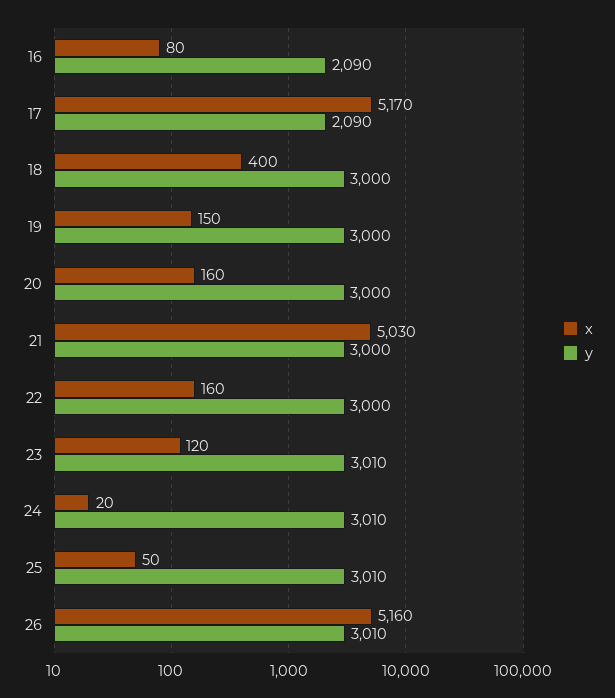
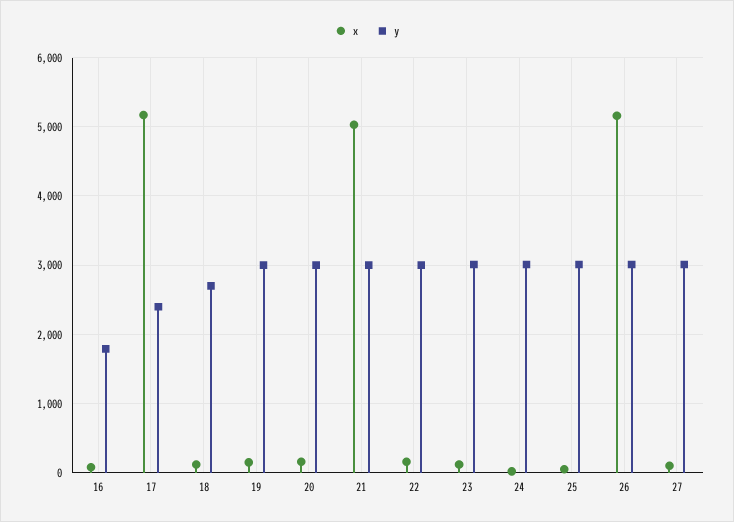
  {
    "x": {
      "16": 80,
      "17": 5170,
-     "18": 400,
+     "18": 100,
      "19": 150,
      "20": 160,
      "21": 5030,
      "22": 160,
      "23": 120,
      "24": 20,
      "25": 50,
-     "26": 5160
+     "26": 5160,
+     "27": 100
    },
    "y": {
-     "16": 2090,
+     "16": 1800,
-     "17": 2090,
+     "17": 2400,
-     "18": 3000,
+     "18": 2700,
      "19": 3000,
      "20": 3000,
      "21": 3000,
      "22": 3000,
      "23": 3010,
      "24": 3010,
      "25": 3010,
-     "26": 3010
+     "26": 3010,
+     "27": 3000
    }
  }

